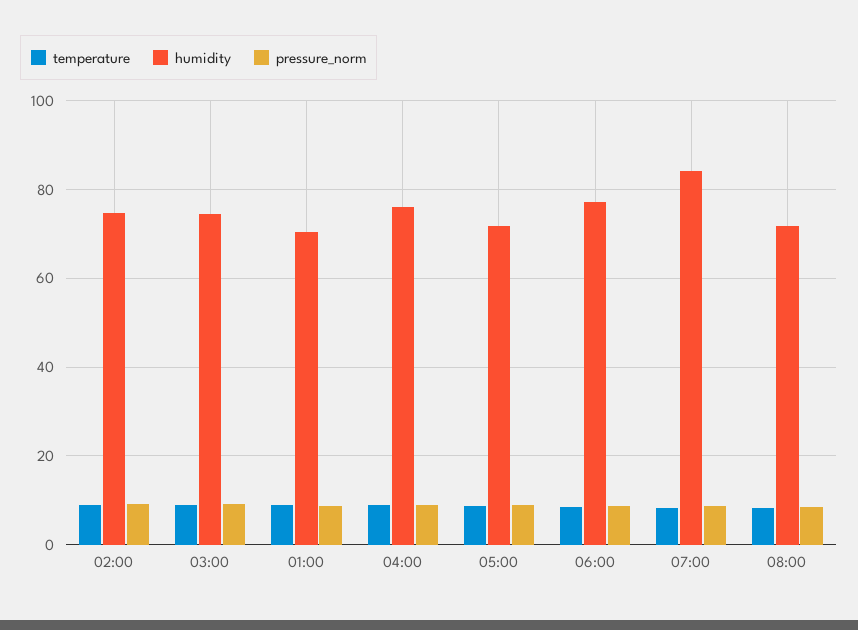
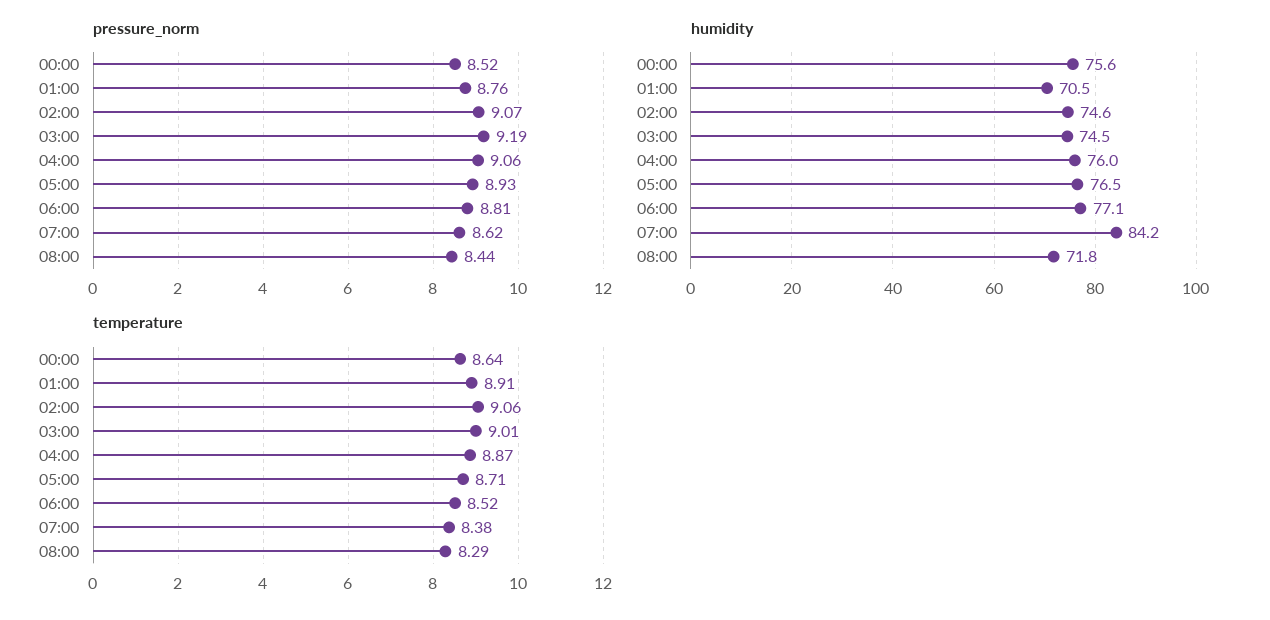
  {
    "temperature": {
      "02:00": 9.06,
      "03:00": 9.01,
      "01:00": 8.91,
      "04:00": 8.87,
      "05:00": 8.71,
      "06:00": 8.52,
      "07:00": 8.38,
-     "08:00": 8.29
+     "08:00": 8.29,
+     "00:00": 8.64
    },
    "humidity": {
      "02:00": 74.6,
      "03:00": 74.5,
      "01:00": 70.5,
      "04:00": 76,
-     "05:00": 72,
+     "05:00": 76.5,
      "06:00": 77.1,
      "07:00": 84.2,
-     "08:00": 71.8
+     "08:00": 71.8,
+     "00:00": 75.6
    },
    "pressure_norm": {
      "02:00": 9.07,
      "03:00": 9.19,
      "01:00": 8.76,
      "04:00": 9.06,
      "05:00": 8.93,
      "06:00": 8.81,
      "07:00": 8.62,
-     "08:00": 8.44
+     "08:00": 8.44,
+     "00:00": 8.52
    }
  }

